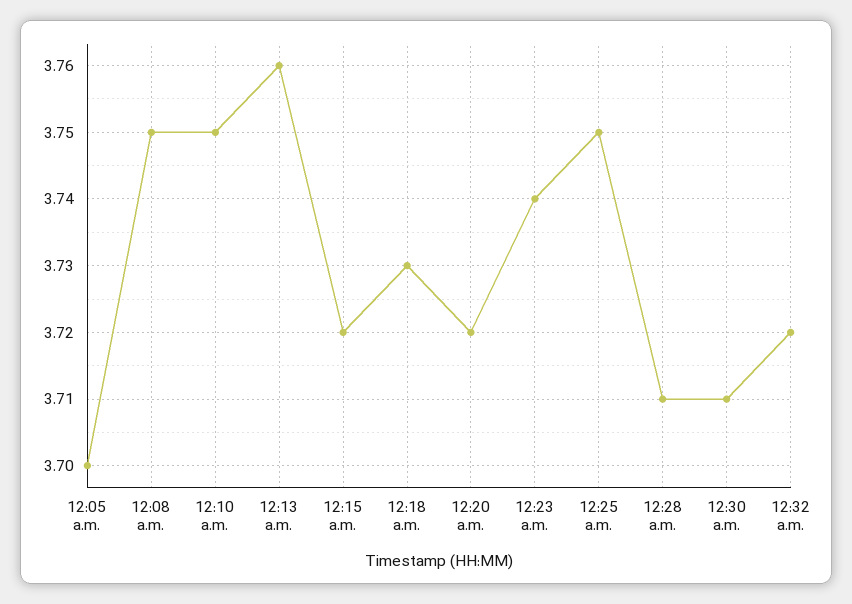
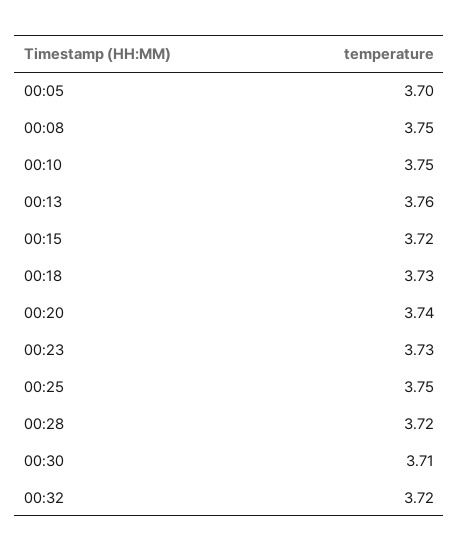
  {
    "12:05 a.m.": 3.7,
    "12:08 a.m.": 3.75,
    "12:10 a.m.": 3.75,
    "12:13 a.m.": 3.76,
    "12:15 a.m.": 3.72,
    "12:18 a.m.": 3.73,
-   "12:20 a.m.": 3.72,
+   "12:20 a.m.": 3.74,
-   "12:23 a.m.": 3.74,
+   "12:23 a.m.": 3.73,
    "12:25 a.m.": 3.75,
-   "12:28 a.m.": 3.71,
+   "12:28 a.m.": 3.72,
    "12:30 a.m.": 3.71,
    "12:32 a.m.": 3.72
  }

